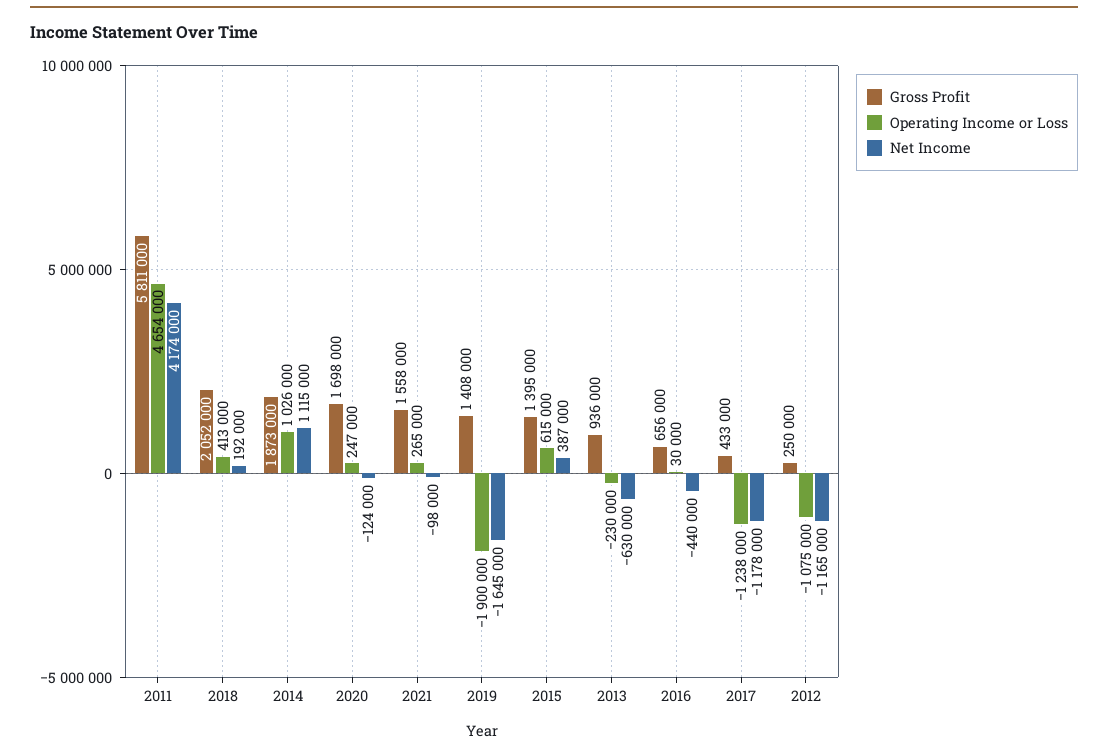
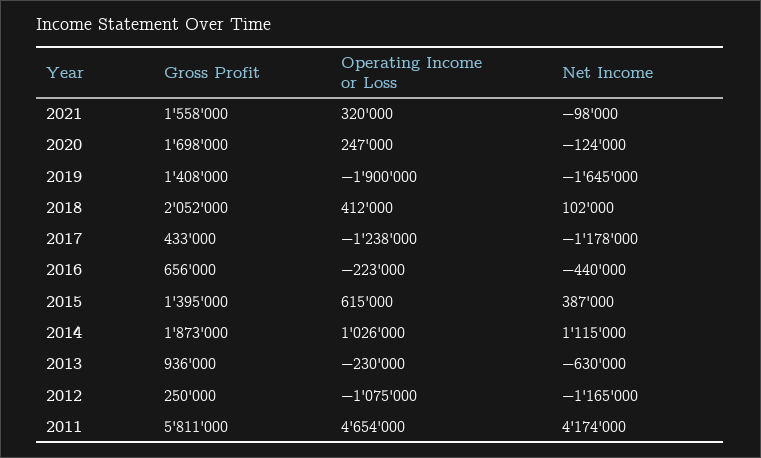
  {
    "Gross Profit": {
      "2011": 5811000,
      "2018": 2052000,
      "2014": 1873000,
      "2020": 1698000,
      "2021": 1558000,
      "2019": 1408000,
      "2015": 1395000,
      "2013": 936000,
      "2016": 656000,
      "2017": 433000,
      "2012": 250000
    },
    "Operating Income or Loss": {
      "2011": 4654000,
-     "2018": 413000,
+     "2018": 412000,
      "2014": 1026000,
      "2020": 247000,
-     "2021": 265000,
+     "2021": 320000,
      "2019": -1900000,
      "2015": 615000,
      "2013": -230000,
-     "2016": 30000,
+     "2016": -223000,
      "2017": -1238000,
      "2012": -1075000
    },
    "Net Income": {
      "2011": 4174000,
-     "2018": 192000,
+     "2018": 102000,
      "2014": 1115000,
      "2020": -124000,
      "2021": -98000,
      "2019": -1645000,
      "2015": 387000,
      "2013": -630000,
      "2016": -440000,
      "2017": -1178000,
      "2012": -1165000
    }
  }

